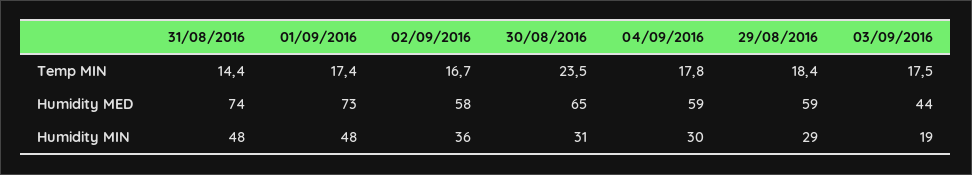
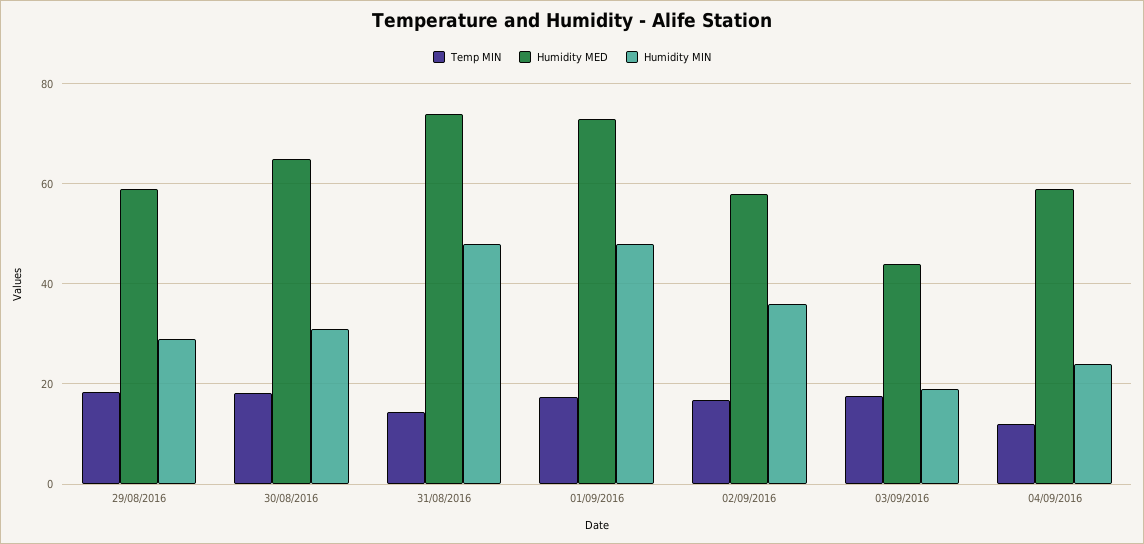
  {
    "Temp MIN": {
      "31/08/2016": 14.4,
      "01/09/2016": 17.4,
      "02/09/2016": 16.7,
-     "30/08/2016": 23.5,
+     "30/08/2016": 18,
-     "04/09/2016": 17.8,
+     "04/09/2016": 12,
      "29/08/2016": 18.4,
      "03/09/2016": 17.5
    },
    "Humidity MED": {
      "31/08/2016": 74,
      "01/09/2016": 73,
      "02/09/2016": 58,
      "30/08/2016": 65,
      "04/09/2016": 59,
      "29/08/2016": 59,
      "03/09/2016": 44
    },
    "Humidity MIN": {
      "31/08/2016": 48,
      "01/09/2016": 48,
      "02/09/2016": 36,
      "30/08/2016": 31,
-     "04/09/2016": 30,
+     "04/09/2016": 24,
      "29/08/2016": 29,
      "03/09/2016": 19
    }
  }

